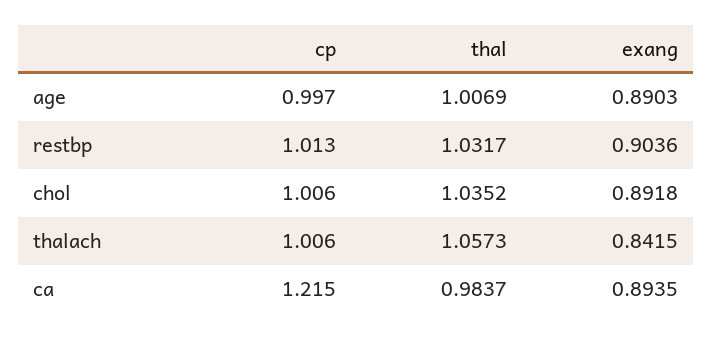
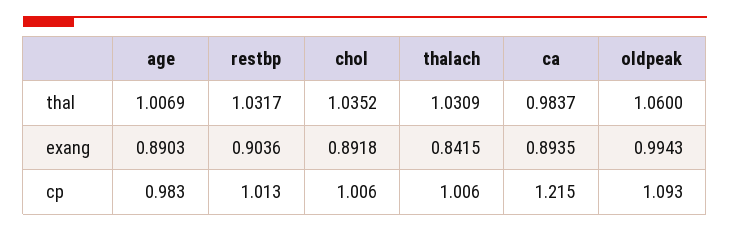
  {
    "cp": {
-     "age": 0.997,
+     "age": 0.983,
      "restbp": 1.013,
      "chol": 1.006,
      "thalach": 1.006,
-     "ca": 1.215
+     "ca": 1.215,
+     "oldpeak": 1.093
    },
    "thal": {
      "age": 1.0069,
      "restbp": 1.0317,
      "chol": 1.0352,
-     "thalach": 1.0573,
+     "thalach": 1.0309,
-     "ca": 0.9837
+     "ca": 0.9837,
+     "oldpeak": 1.06
    },
    "exang": {
      "age": 0.8903,
      "restbp": 0.9036,
      "chol": 0.8918,
      "thalach": 0.8415,
-     "ca": 0.8935
+     "ca": 0.8935,
+     "oldpeak": 0.9943
    }
  }

